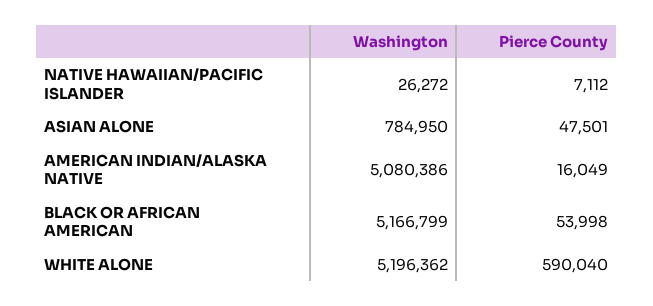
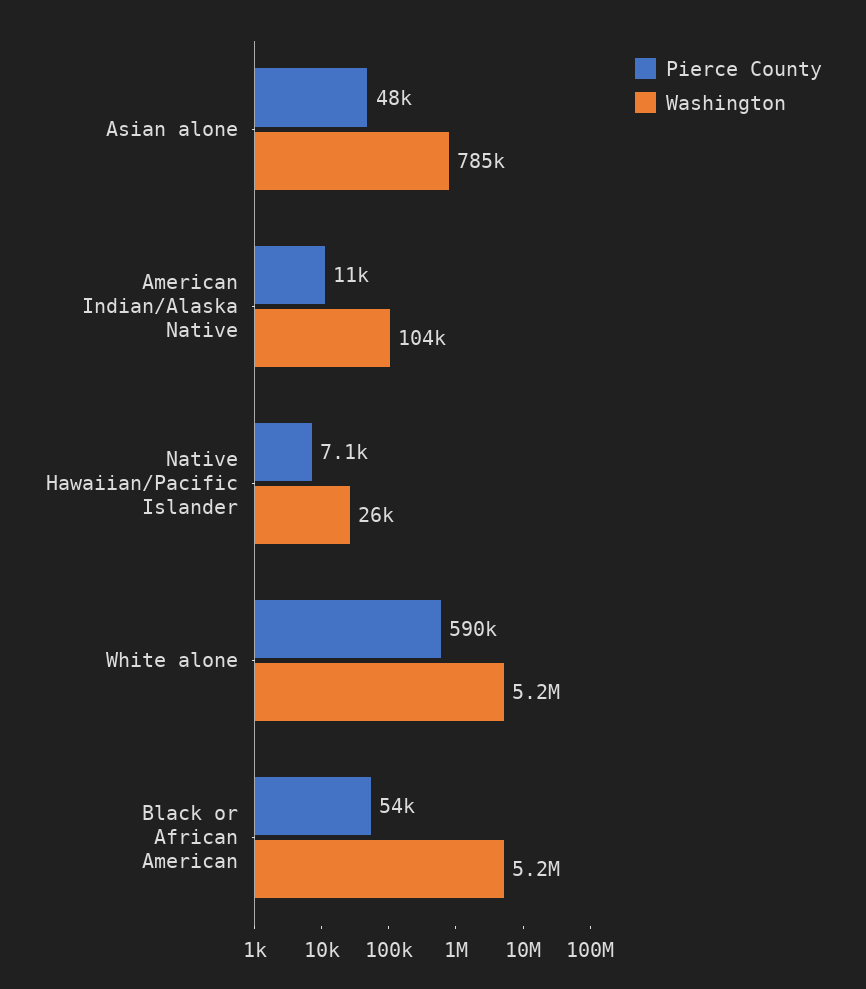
  {
    "Washington": {
      "NATIVE HAWAIIAN/PACIFIC ISLANDER": 26272,
      "ASIAN ALONE": 784950,
-     "AMERICAN INDIAN/ALASKA NATIVE": 5080386,
+     "AMERICAN INDIAN/ALASKA NATIVE": 104000,
      "BLACK OR AFRICAN AMERICAN": 5166799,
      "WHITE ALONE": 5196362
    },
    "Pierce County": {
      "NATIVE HAWAIIAN/PACIFIC ISLANDER": 7112,
      "ASIAN ALONE": 47501,
-     "AMERICAN INDIAN/ALASKA NATIVE": 16049,
+     "AMERICAN INDIAN/ALASKA NATIVE": 11000,
      "BLACK OR AFRICAN AMERICAN": 53998,
      "WHITE ALONE": 590040
    }
  }

